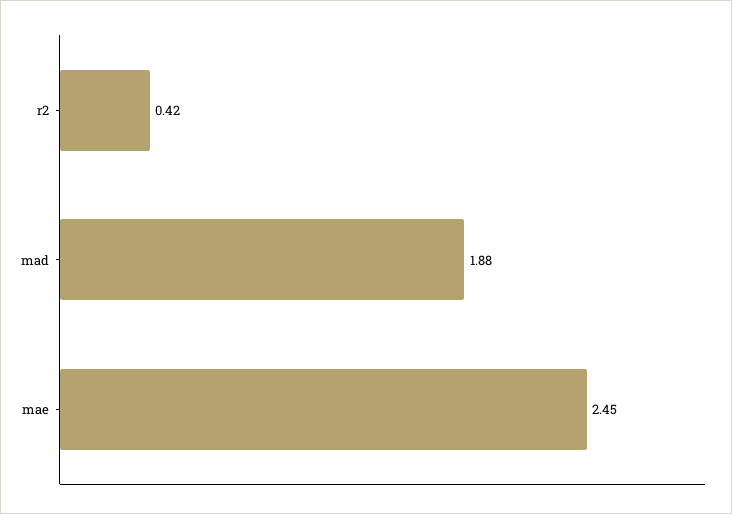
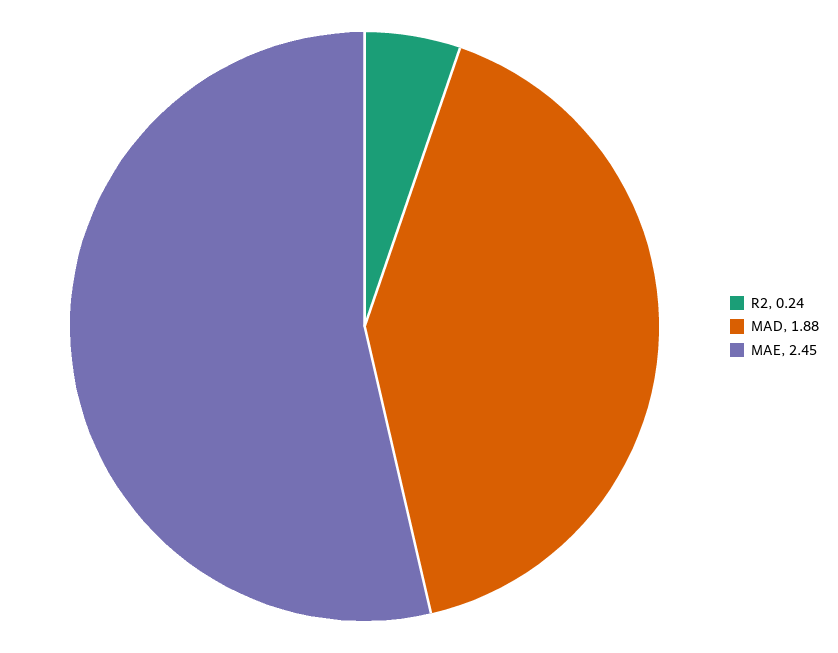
  {
-   "r2": 0.42,
+   "r2": 0.24,
    "mad": 1.88,
    "mae": 2.45
  }

